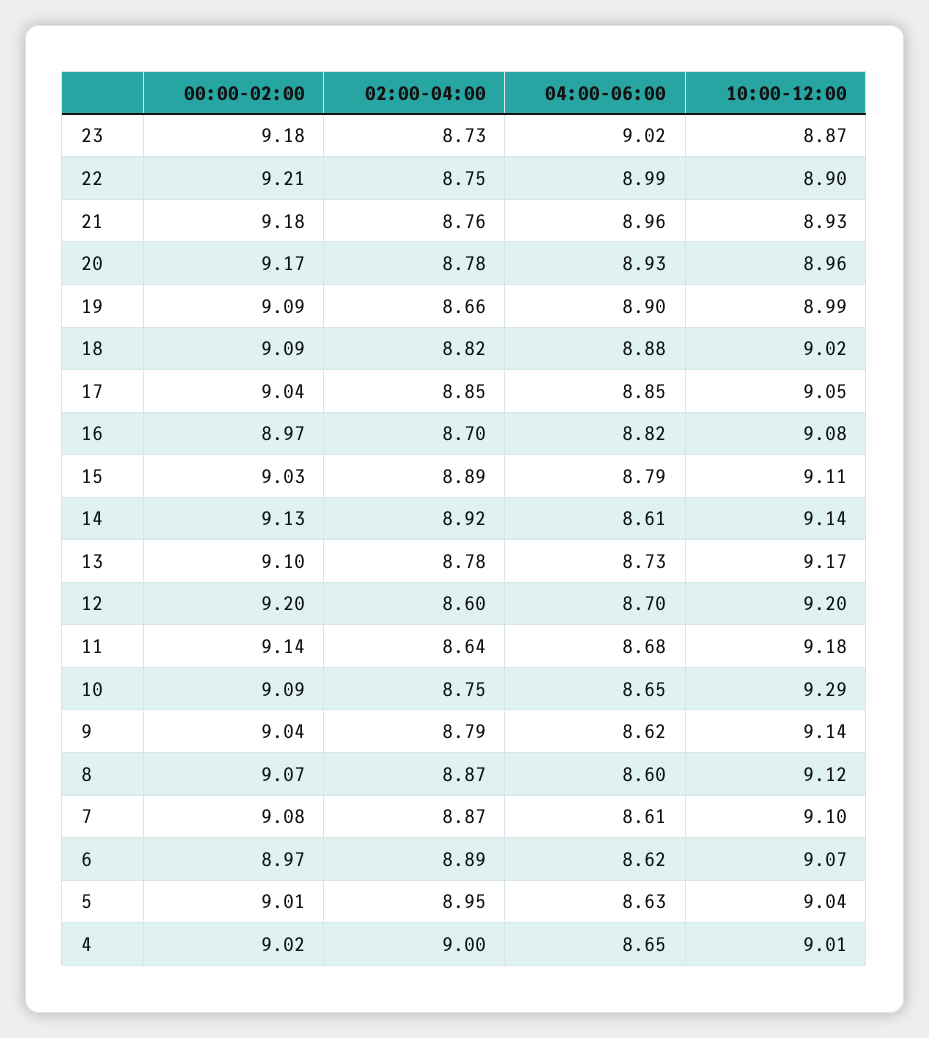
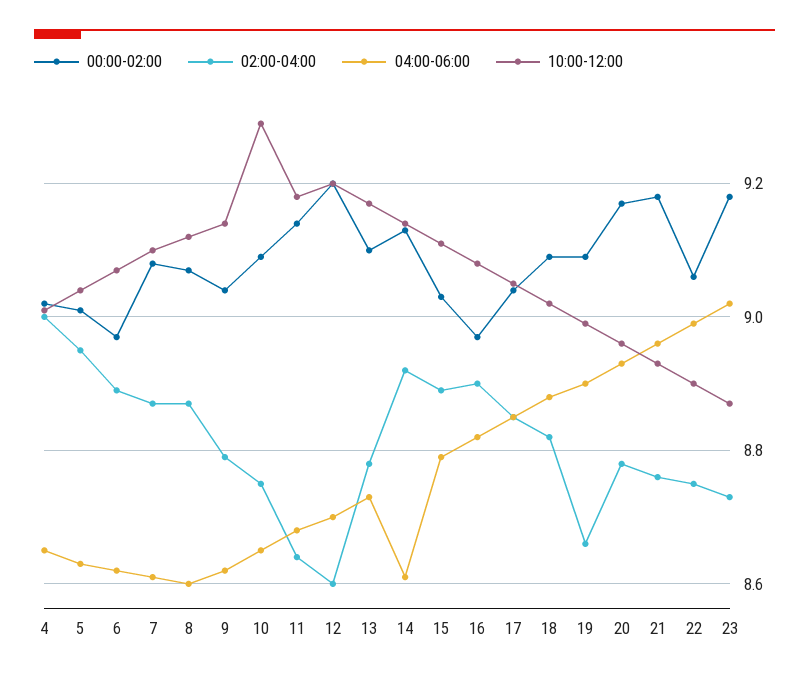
  {
    "00:00-02:00": {
      "23": 9.18,
-     "22": 9.21,
+     "22": 9.05,
      "21": 9.18,
      "20": 9.17,
      "19": 9.09,
      "18": 9.09,
      "17": 9.04,
      "16": 8.97,
      "15": 9.03,
      "14": 9.13,
      "13": 9.1,
      "12": 9.2,
      "11": 9.14,
      "10": 9.09,
      "9": 9.04,
      "8": 9.07,
      "7": 9.08,
      "6": 8.97,
      "5": 9.01,
      "4": 9.02
    },
    "02:00-04:00": {
      "23": 8.73,
      "22": 8.75,
      "21": 8.76,
      "20": 8.78,
      "19": 8.66,
      "18": 8.82,
      "17": 8.85,
-     "16": 8.7,
+     "16": 8.9,
      "15": 8.89,
      "14": 8.92,
      "13": 8.78,
      "12": 8.6,
      "11": 8.64,
      "10": 8.75,
      "9": 8.79,
      "8": 8.87,
      "7": 8.87,
      "6": 8.89,
      "5": 8.95,
      "4": 9
    },
    "04:00-06:00": {
      "23": 9.02,
      "22": 8.99,
      "21": 8.96,
      "20": 8.93,
      "19": 8.9,
      "18": 8.88,
      "17": 8.85,
      "16": 8.82,
      "15": 8.79,
      "14": 8.61,
      "13": 8.73,
      "12": 8.7,
      "11": 8.68,
      "10": 8.65,
      "9": 8.62,
      "8": 8.6,
      "7": 8.61,
      "6": 8.62,
      "5": 8.63,
      "4": 8.65
    },
    "10:00-12:00": {
      "23": 8.87,
      "22": 8.9,
      "21": 8.93,
      "20": 8.96,
      "19": 8.99,
      "18": 9.02,
      "17": 9.05,
      "16": 9.08,
      "15": 9.11,
      "14": 9.14,
      "13": 9.17,
      "12": 9.2,
      "11": 9.18,
      "10": 9.29,
      "9": 9.14,
      "8": 9.12,
      "7": 9.1,
      "6": 9.07,
      "5": 9.04,
      "4": 9.01
    }
  }

